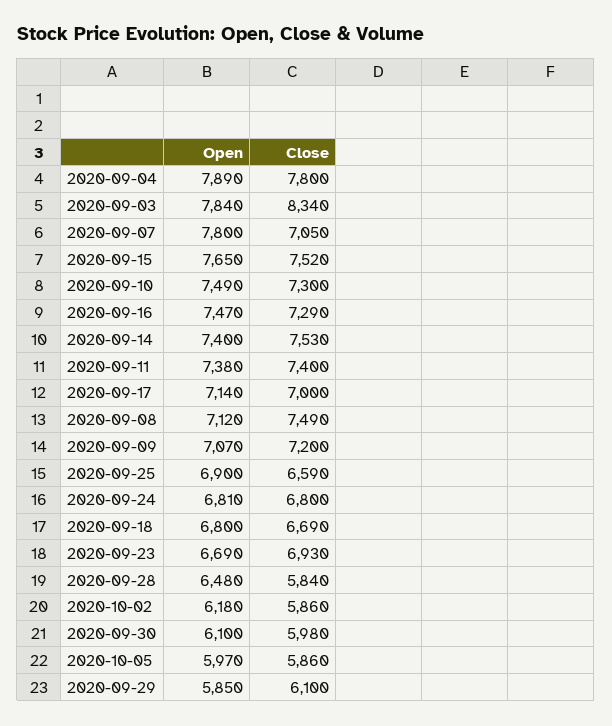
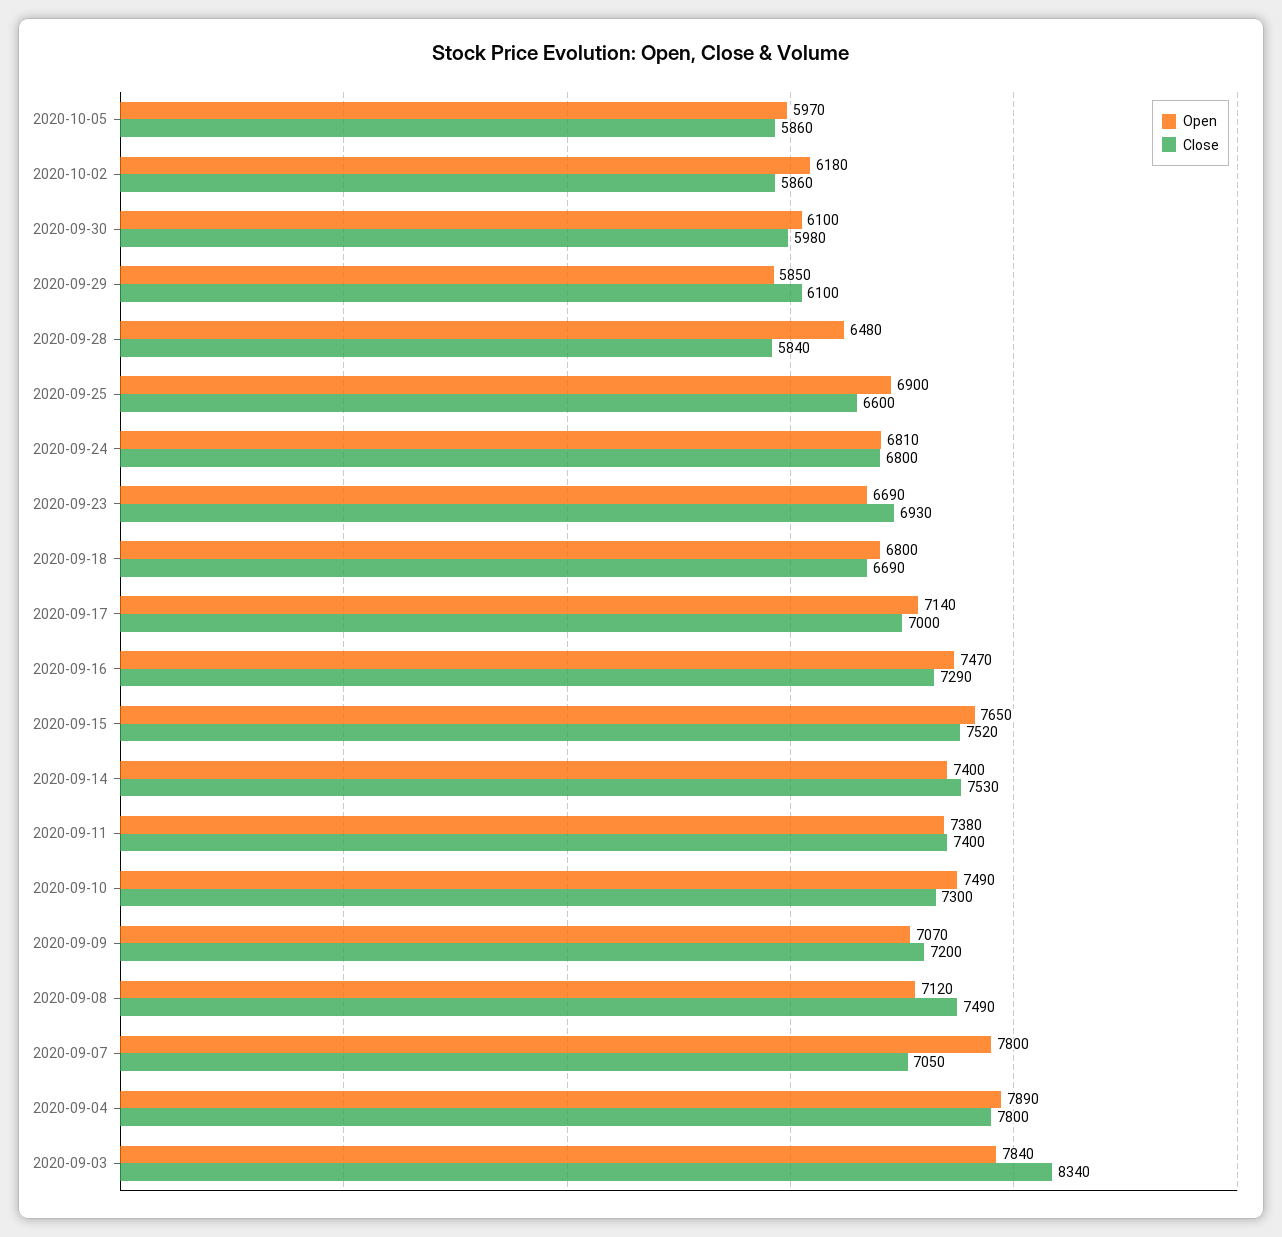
  {
    "Open": {
      "2020-09-04": 7890,
      "2020-09-03": 7840,
      "2020-09-07": 7800,
      "2020-09-15": 7650,
      "2020-09-10": 7490,
      "2020-09-16": 7470,
      "2020-09-14": 7400,
      "2020-09-11": 7380,
      "2020-09-17": 7140,
      "2020-09-08": 7120,
      "2020-09-09": 7070,
      "2020-09-25": 6900,
      "2020-09-24": 6810,
      "2020-09-18": 6800,
      "2020-09-23": 6690,
      "2020-09-28": 6480,
      "2020-10-02": 6180,
      "2020-09-30": 6100,
      "2020-10-05": 5970,
      "2020-09-29": 5850
    },
    "Close": {
      "2020-09-04": 7800,
      "2020-09-03": 8340,
      "2020-09-07": 7050,
      "2020-09-15": 7520,
      "2020-09-10": 7300,
      "2020-09-16": 7290,
      "2020-09-14": 7530,
      "2020-09-11": 7400,
      "2020-09-17": 7000,
      "2020-09-08": 7490,
      "2020-09-09": 7200,
-     "2020-09-25": 6590,
+     "2020-09-25": 6600,
      "2020-09-24": 6800,
      "2020-09-18": 6690,
      "2020-09-23": 6930,
      "2020-09-28": 5840,
      "2020-10-02": 5860,
      "2020-09-30": 5980,
      "2020-10-05": 5860,
      "2020-09-29": 6100
    }
  }

